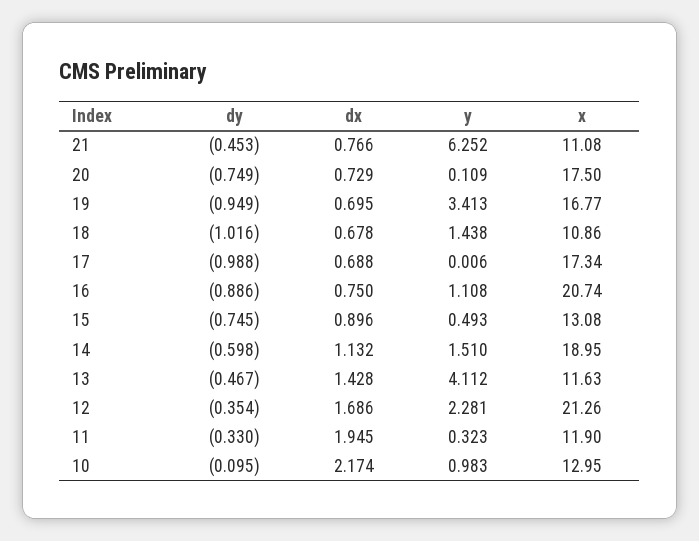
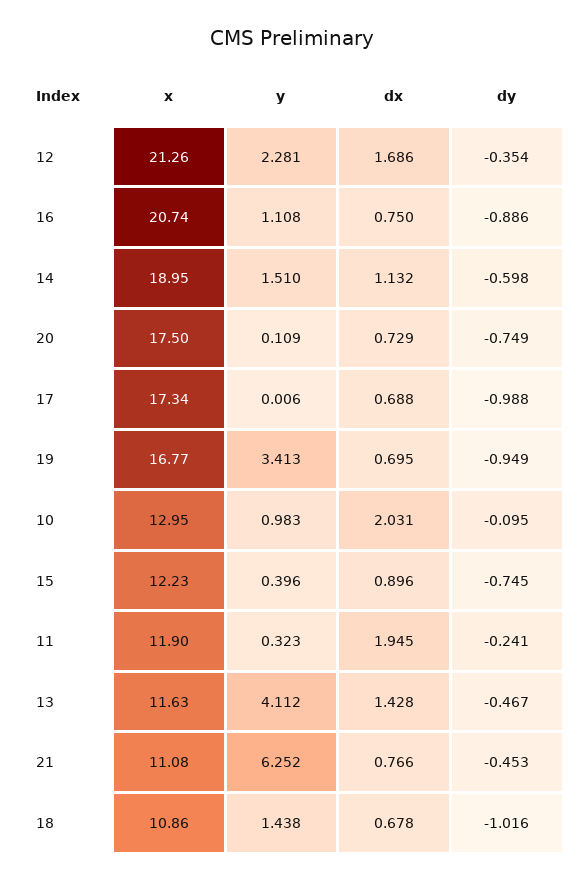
  {
    "dy": {
      "21": -0.453,
      "20": -0.749,
      "19": -0.949,
      "18": -1.016,
      "17": -0.988,
      "16": -0.886,
      "15": -0.745,
      "14": -0.598,
      "13": -0.467,
      "12": -0.354,
-     "11": -0.33,
+     "11": -0.241,
      "10": -0.095
    },
    "dx": {
      "21": 0.766,
      "20": 0.729,
      "19": 0.695,
      "18": 0.678,
      "17": 0.688,
      "16": 0.75,
      "15": 0.896,
      "14": 1.132,
      "13": 1.428,
      "12": 1.686,
      "11": 1.945,
-     "10": 2.174
+     "10": 2.031
    },
    "y": {
      "21": 6.252,
      "20": 0.109,
      "19": 3.413,
      "18": 1.438,
      "17": 0.006,
      "16": 1.108,
-     "15": 0.493,
+     "15": 0.396,
      "14": 1.51,
      "13": 4.112,
      "12": 2.281,
      "11": 0.323,
      "10": 0.983
    },
    "x": {
      "21": 11.08,
      "20": 17.5,
      "19": 16.77,
      "18": 10.86,
      "17": 17.34,
      "16": 20.74,
-     "15": 13.08,
+     "15": 12.23,
      "14": 18.95,
      "13": 11.63,
      "12": 21.26,
      "11": 11.9,
      "10": 12.95
    }
  }

